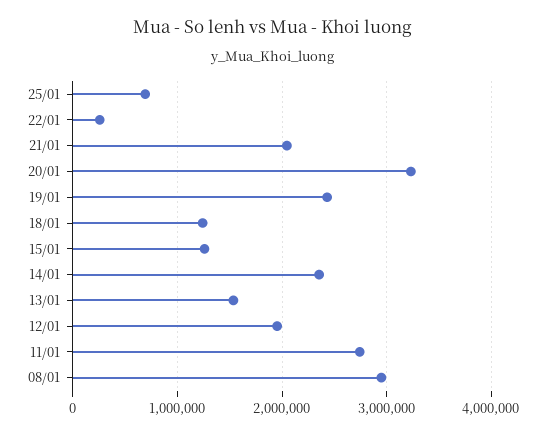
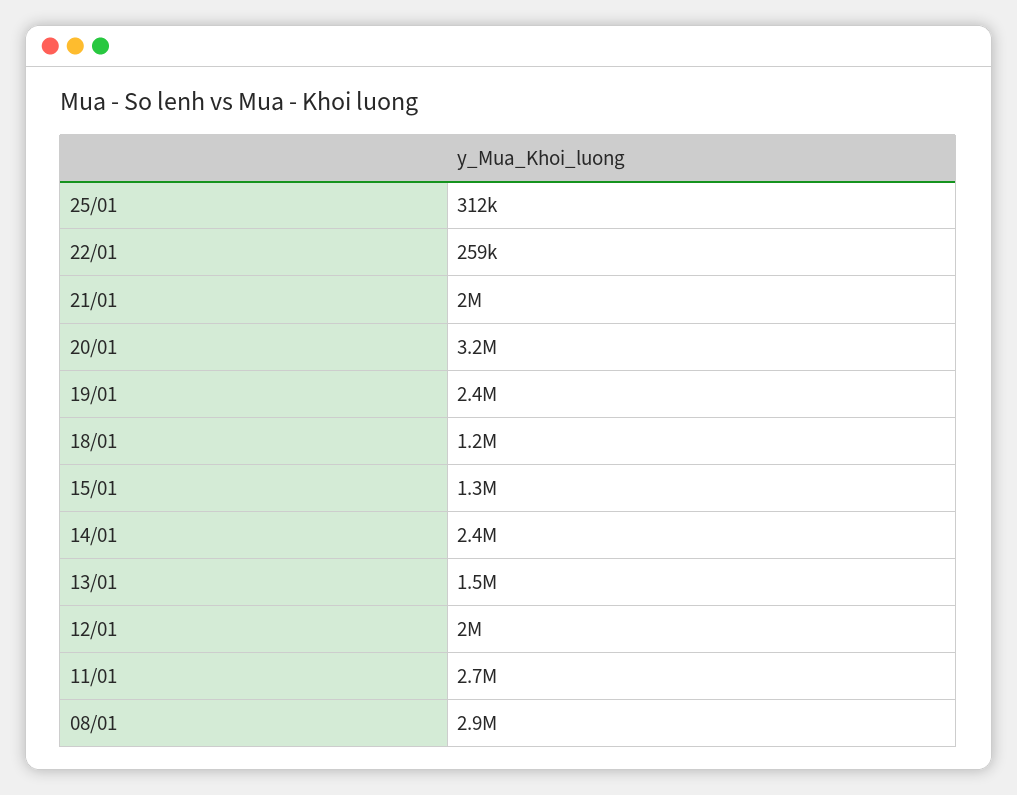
  {
-   "25/01": 700000,
+   "25/01": 312000,
    "22/01": 259000,
    "21/01": 2000000,
    "20/01": 3200000,
    "19/01": 2400000,
    "18/01": 1200000,
    "15/01": 1300000,
    "14/01": 2400000,
    "13/01": 1500000,
    "12/01": 2000000,
    "11/01": 2700000,
    "08/01": 2900000
  }

